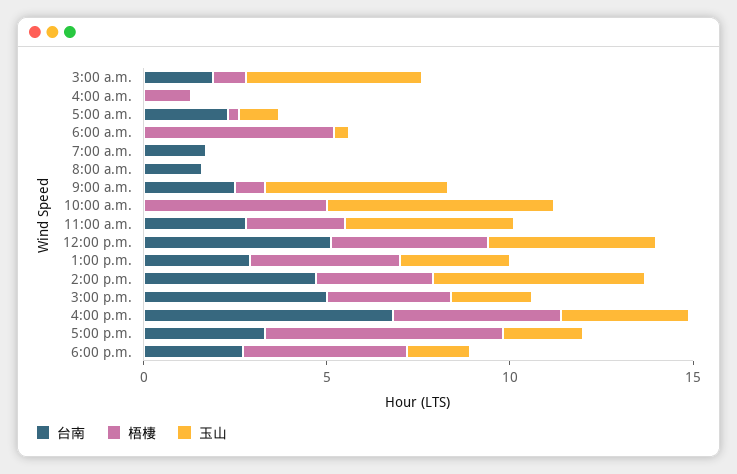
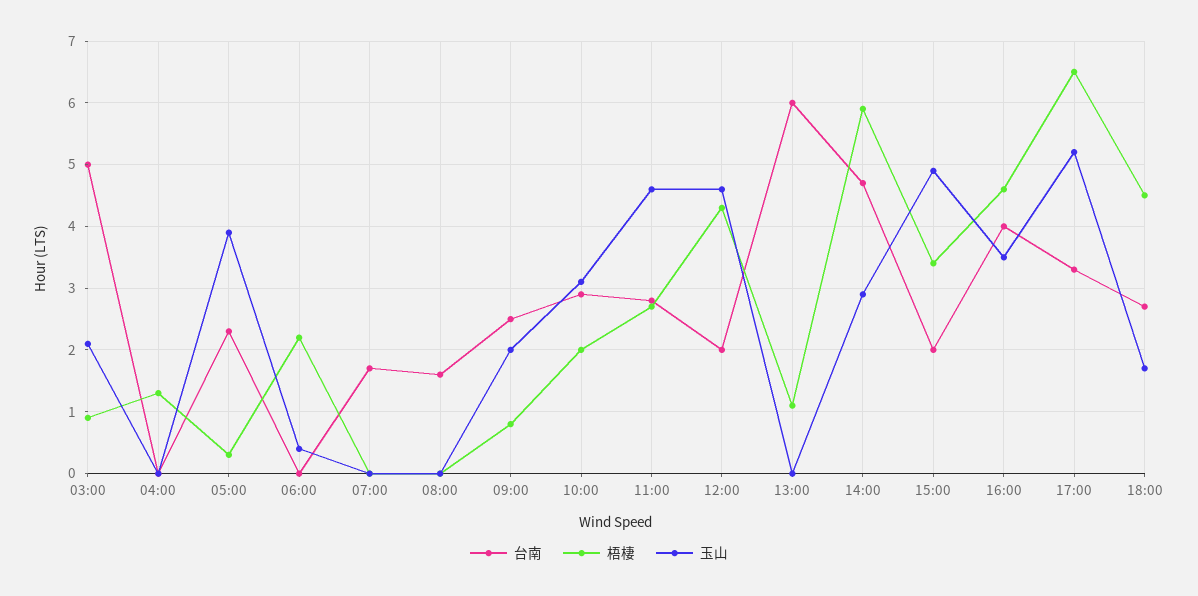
  {
    "台南": {
-     "3:00 a.m.": 2,
+     "3:00 a.m.": 5,
      "4:00 a.m.": 0,
      "5:00 a.m.": 2.3,
      "6:00 a.m.": 0,
      "7:00 a.m.": 1.7,
      "8:00 a.m.": 1.6,
      "9:00 a.m.": 2.5,
-     "10:00 a.m.": 0,
+     "10:00 a.m.": 2.9,
      "11:00 a.m.": 2.8,
-     "12:00 p.m.": 5,
+     "12:00 p.m.": 2,
-     "1:00 p.m.": 3,
+     "1:00 p.m.": 6,
      "2:00 p.m.": 4.7,
-     "3:00 p.m.": 5,
+     "3:00 p.m.": 2,
-     "4:00 p.m.": 7,
+     "4:00 p.m.": 4,
      "5:00 p.m.": 3.3,
      "6:00 p.m.": 2.7
    },
    "梧棲": {
      "3:00 a.m.": 0.9,
      "4:00 a.m.": 1.3,
      "5:00 a.m.": 0.3,
-     "6:00 a.m.": 5,
+     "6:00 a.m.": 2.2,
      "7:00 a.m.": 0,
      "8:00 a.m.": 0,
      "9:00 a.m.": 0.8,
-     "10:00 a.m.": 5,
+     "10:00 a.m.": 2,
      "11:00 a.m.": 2.7,
      "12:00 p.m.": 4.3,
-     "1:00 p.m.": 4,
+     "1:00 p.m.": 1.1,
-     "2:00 p.m.": 3,
+     "2:00 p.m.": 5.9,
      "3:00 p.m.": 3.4,
      "4:00 p.m.": 4.6,
      "5:00 p.m.": 6.5,
      "6:00 p.m.": 4.5
    },
    "玉山": {
-     "3:00 a.m.": 5,
+     "3:00 a.m.": 2.1,
      "4:00 a.m.": 0,
-     "5:00 a.m.": 1,
+     "5:00 a.m.": 3.9,
      "6:00 a.m.": 0.4,
      "7:00 a.m.": 0,
      "8:00 a.m.": 0,
-     "9:00 a.m.": 5,
+     "9:00 a.m.": 2,
-     "10:00 a.m.": 6,
+     "10:00 a.m.": 3.1,
      "11:00 a.m.": 4.6,
      "12:00 p.m.": 4.6,
-     "1:00 p.m.": 3,
+     "1:00 p.m.": 0,
-     "2:00 p.m.": 6,
+     "2:00 p.m.": 2.9,
-     "3:00 p.m.": 2,
+     "3:00 p.m.": 4.9,
      "4:00 p.m.": 3.5,
-     "5:00 p.m.": 2,
+     "5:00 p.m.": 5.2,
      "6:00 p.m.": 1.7
    }
  }

